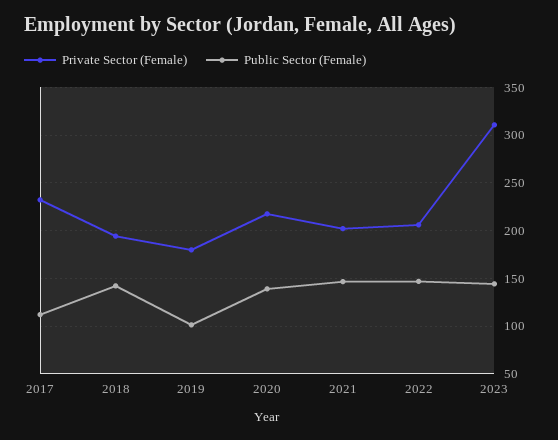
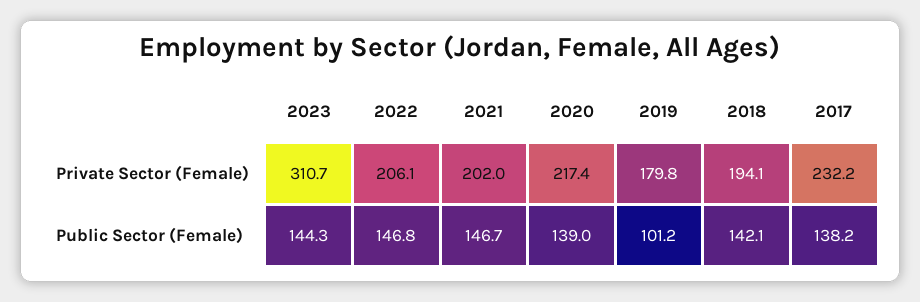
  {
    "Private Sector (Female)": {
      "2017": 232.2,
      "2018": 194.1,
      "2019": 179.8,
      "2020": 217.4,
      "2021": 202,
      "2022": 206.1,
      "2023": 310.7
    },
    "Public Sector (Female)": {
-     "2017": 110,
+     "2017": 138.2,
      "2018": 142.1,
      "2019": 101.2,
      "2020": 139,
      "2021": 146.7,
      "2022": 146.8,
      "2023": 144.3
    }
  }

